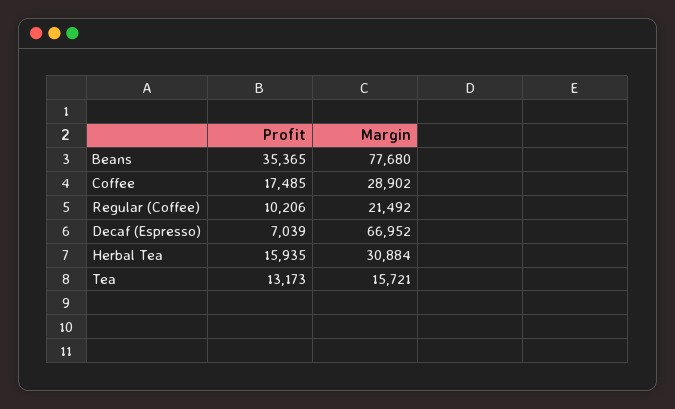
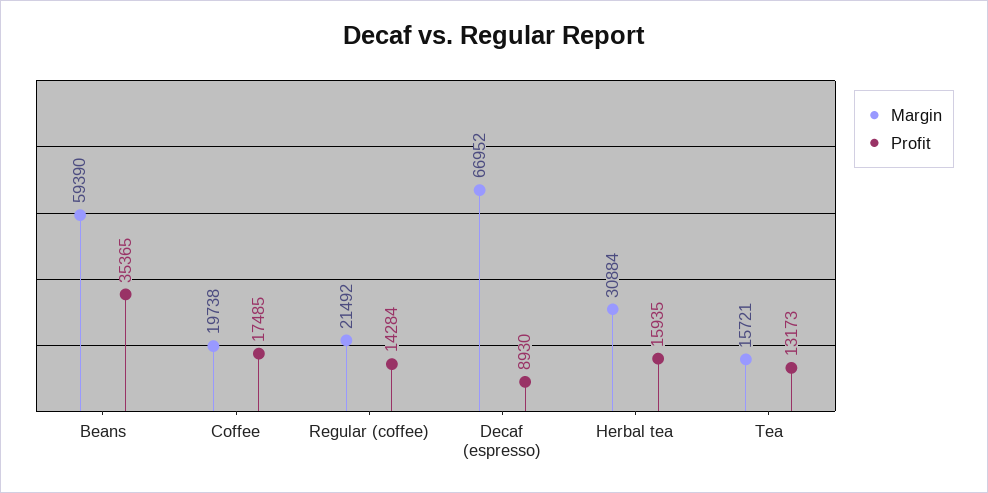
  {
    "Profit": {
      "Beans": 35365,
      "Coffee": 17485,
-     "Regular (Coffee)": 10206,
+     "Regular (Coffee)": 14284,
-     "Decaf (Espresso)": 7039,
+     "Decaf (Espresso)": 8930,
      "Herbal Tea": 15935,
      "Tea": 13173
    },
    "Margin": {
-     "Beans": 77680,
+     "Beans": 59390,
-     "Coffee": 28902,
+     "Coffee": 19738,
      "Regular (Coffee)": 21492,
      "Decaf (Espresso)": 66952,
      "Herbal Tea": 30884,
      "Tea": 15721
    }
  }

